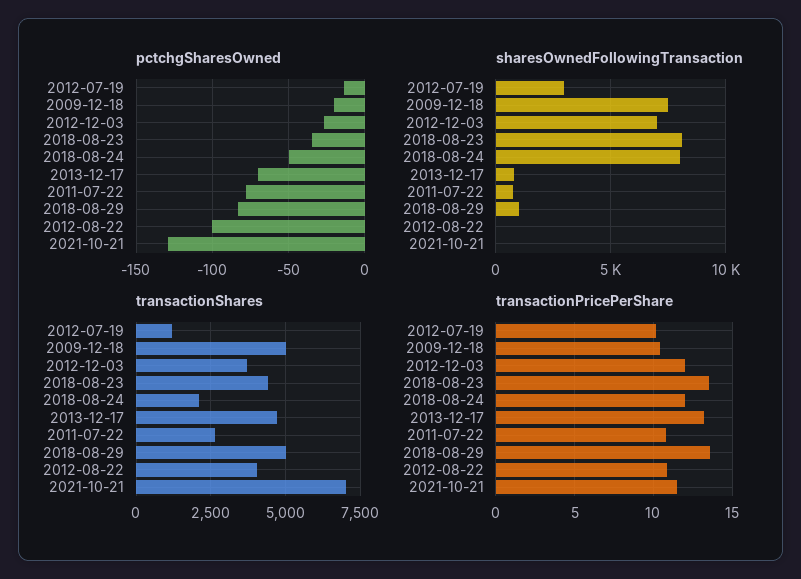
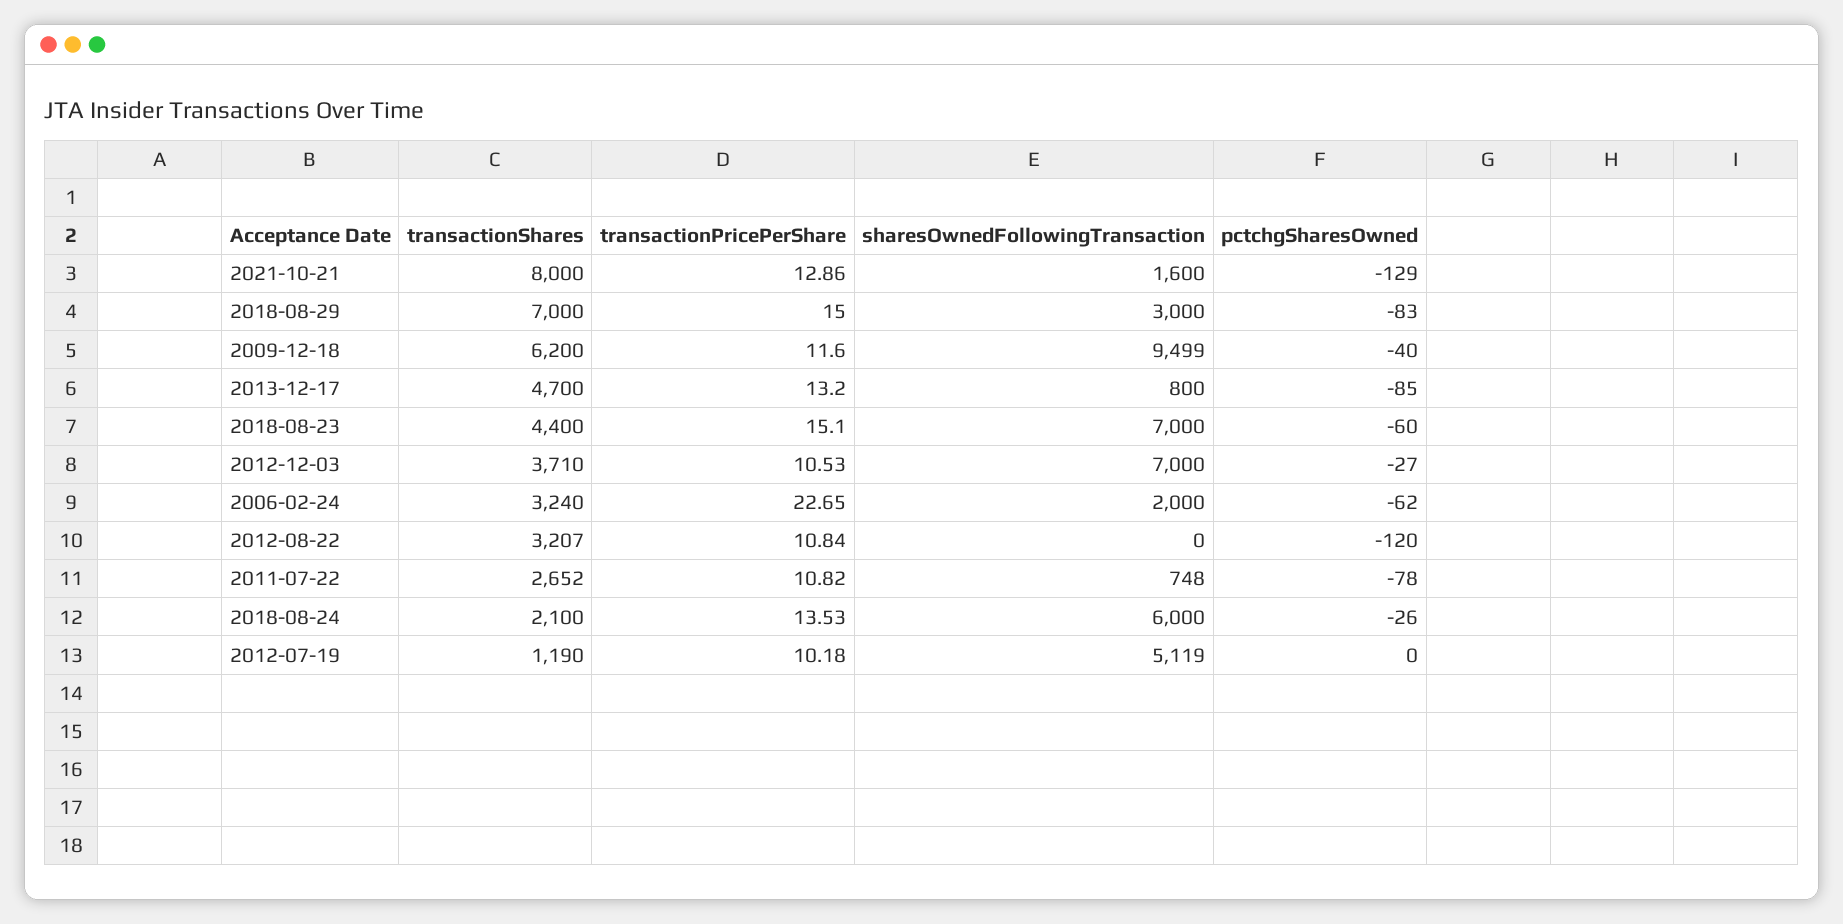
  {
    "pctchgSharesOwned": {
-     "2012-07-19": -15,
+     "2012-07-19": 0,
-     "2009-12-18": -20,
+     "2009-12-18": -40,
      "2012-12-03": -27,
-     "2018-08-23": -35,
+     "2018-08-23": -60,
-     "2018-08-24": -50,
+     "2018-08-24": -26,
-     "2013-12-17": -70,
+     "2013-12-17": -85,
      "2011-07-22": -78,
      "2018-08-29": -83,
-     "2012-08-22": -100,
+     "2012-08-22": -120,
-     "2021-10-21": -129
+     "2021-10-21": -129,
+     "2006-02-24": -62
    },
    "sharesOwnedFollowingTransaction": {
-     "2012-07-19": 3000,
+     "2012-07-19": 5119,
-     "2009-12-18": 7500,
+     "2009-12-18": 9499,
      "2012-12-03": 7000,
-     "2018-08-23": 8000,
+     "2018-08-23": 7000,
-     "2018-08-24": 8000,
+     "2018-08-24": 6000,
      "2013-12-17": 800,
      "2011-07-22": 748,
-     "2018-08-29": 1000,
+     "2018-08-29": 3000,
      "2012-08-22": 0,
-     "2021-10-21": 0
+     "2021-10-21": 1600,
+     "2006-02-24": 2000
    },
    "transactionShares": {
      "2012-07-19": 1190,
-     "2009-12-18": 5000,
+     "2009-12-18": 6200,
      "2012-12-03": 3710,
      "2018-08-23": 4400,
      "2018-08-24": 2100,
      "2013-12-17": 4700,
      "2011-07-22": 2652,
-     "2018-08-29": 5000,
+     "2018-08-29": 7000,
-     "2012-08-22": 4000,
+     "2012-08-22": 3207,
-     "2021-10-21": 7000
+     "2021-10-21": 8000,
+     "2006-02-24": 3240
    },
    "transactionPricePerShare": {
      "2012-07-19": 10.18,
-     "2009-12-18": 10.5,
+     "2009-12-18": 11.6,
-     "2012-12-03": 12,
+     "2012-12-03": 10.53,
-     "2018-08-23": 13.5,
+     "2018-08-23": 15.1,
-     "2018-08-24": 12,
+     "2018-08-24": 13.53,
      "2013-12-17": 13.2,
      "2011-07-22": 10.82,
-     "2018-08-29": 13.5,
+     "2018-08-29": 15,
      "2012-08-22": 10.84,
-     "2021-10-21": 11.5
+     "2021-10-21": 12.86,
+     "2006-02-24": 22.65
    }
  }

